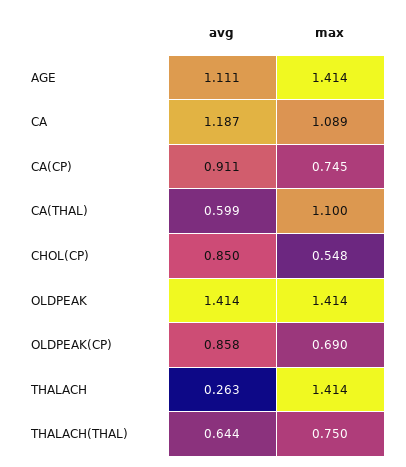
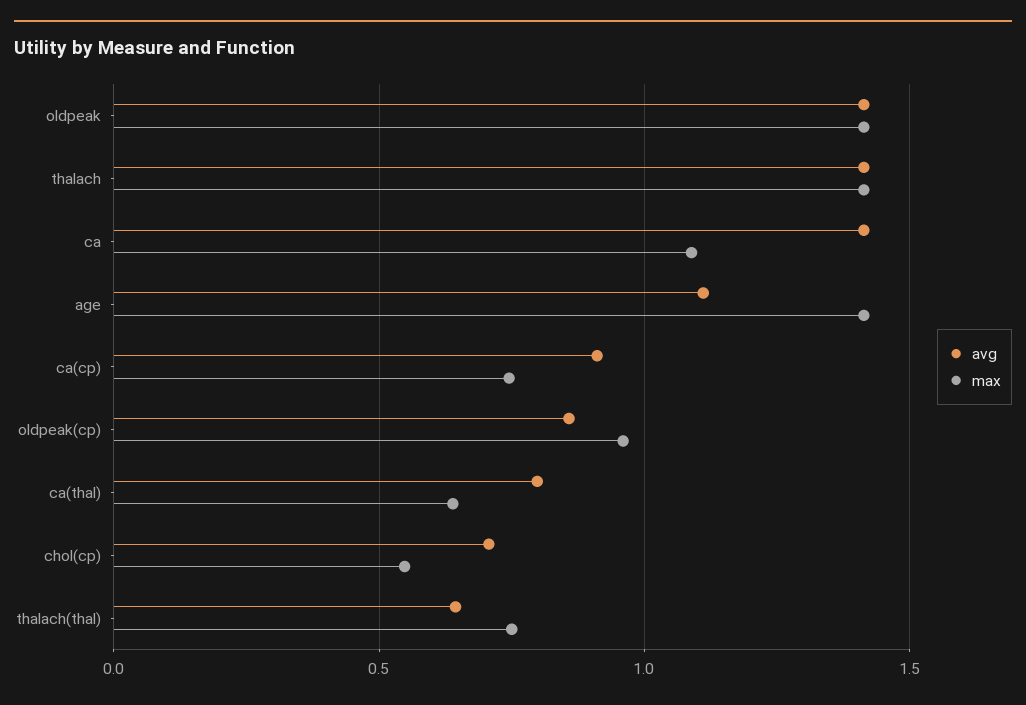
  {
    "avg": {
      "AGE": 1.111,
-     "CA": 1.187,
+     "CA": 1.4,
      "CA(CP)": 0.911,
-     "CA(THAL)": 0.599,
+     "CA(THAL)": 0.8,
-     "CHOL(CP)": 0.85,
+     "CHOL(CP)": 0.7,
      "OLDPEAK": 1.414,
      "OLDPEAK(CP)": 0.858,
-     "THALACH": 0.263,
+     "THALACH": 1.4,
      "THALACH(THAL)": 0.644
    },
    "max": {
      "AGE": 1.414,
      "CA": 1.089,
      "CA(CP)": 0.745,
-     "CA(THAL)": 1.1,
+     "CA(THAL)": 0.65,
      "CHOL(CP)": 0.548,
      "OLDPEAK": 1.414,
-     "OLDPEAK(CP)": 0.69,
+     "OLDPEAK(CP)": 0.95,
      "THALACH": 1.414,
      "THALACH(THAL)": 0.75
    }
  }

